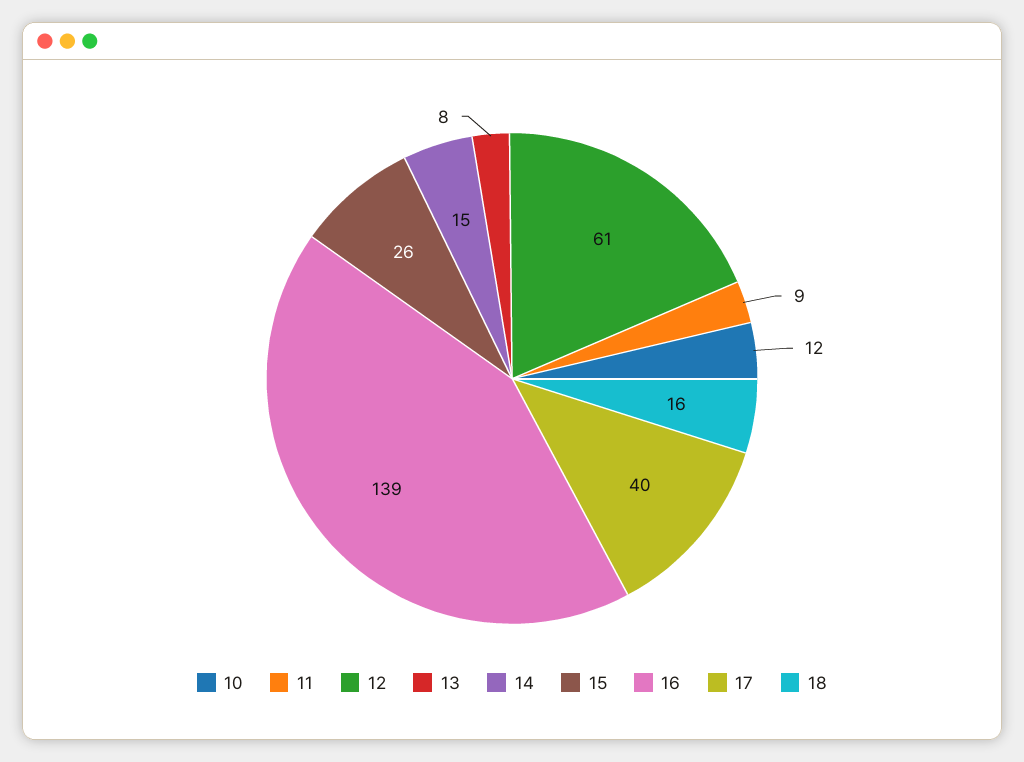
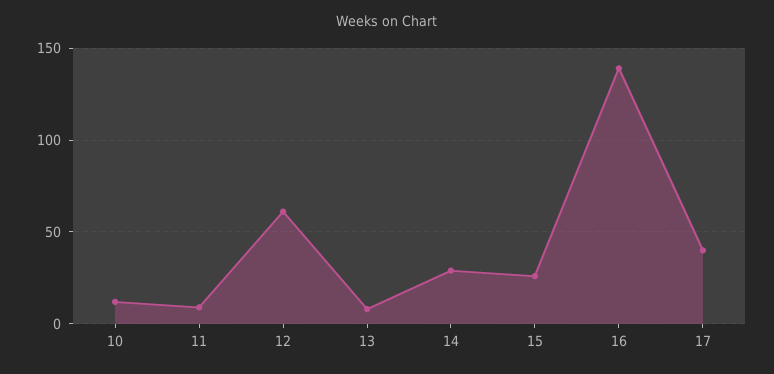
  {
    "10": 12,
    "11": 9,
    "12": 61,
    "13": 8,
-   "14": 15,
+   "14": 30,
    "15": 26,
    "16": 139,
-   "17": 40,
+   "17": 40
-   "18": 16
  }

